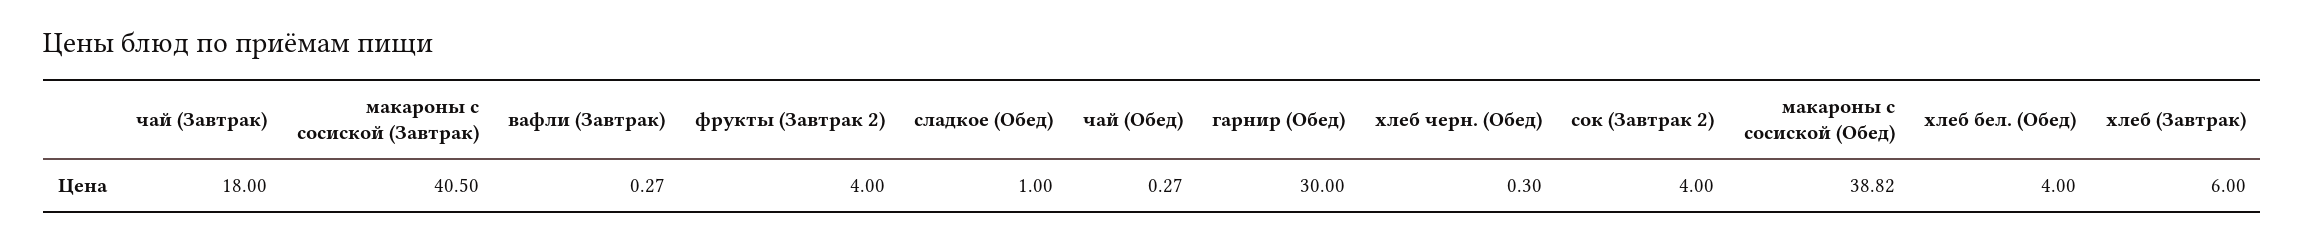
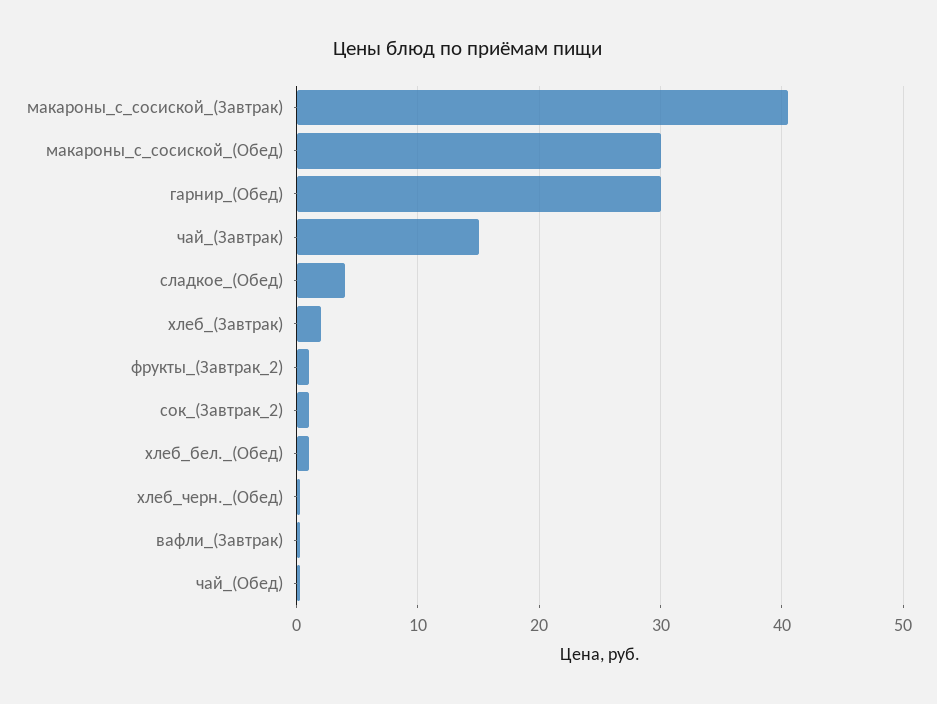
  {
-   "чай (Завтрак)": 18,
+   "чай (Завтрак)": 15,
    "макароны с сосиской (Завтрак)": 40.5,
    "вафли (Завтрак)": 0.27,
-   "фрукты (Завтрак 2)": 4,
+   "фрукты (Завтрак 2)": 1,
-   "сладкое (Обед)": 1,
+   "сладкое (Обед)": 4,
    "чай (Обед)": 0.27,
    "гарнир (Обед)": 30,
    "хлеб черн. (Обед)": 0.3,
-   "сок (Завтрак 2)": 4,
+   "сок (Завтрак 2)": 1,
-   "макароны с сосиской (Обед)": 38.82,
+   "макароны с сосиской (Обед)": 30,
-   "хлеб бел. (Обед)": 4,
+   "хлеб бел. (Обед)": 1,
-   "хлеб (Завтрак)": 6
+   "хлеб (Завтрак)": 2
  }

